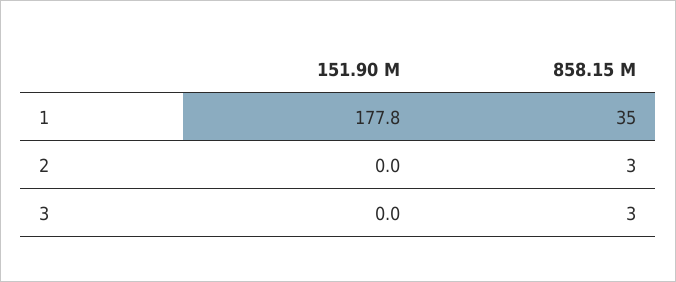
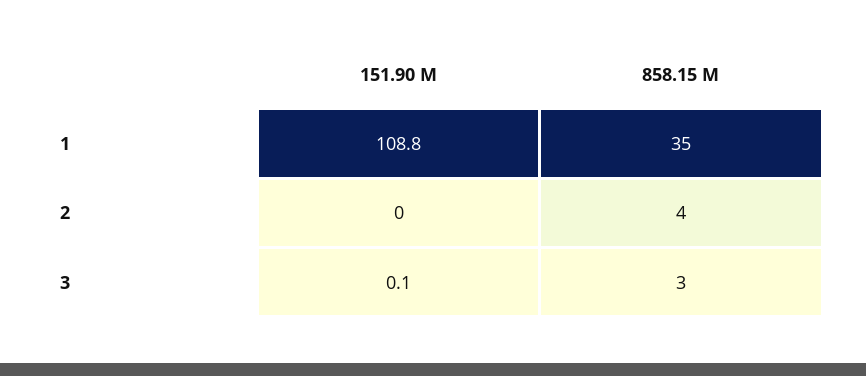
  {
    "151.90 M": {
-     "1": 177.8,
+     "1": 108.8,
      "2": 0,
-     "3": 0
+     "3": 0.1
    },
    "858.15 M": {
      "1": 35,
-     "2": 3,
+     "2": 4,
      "3": 3
    }
  }

